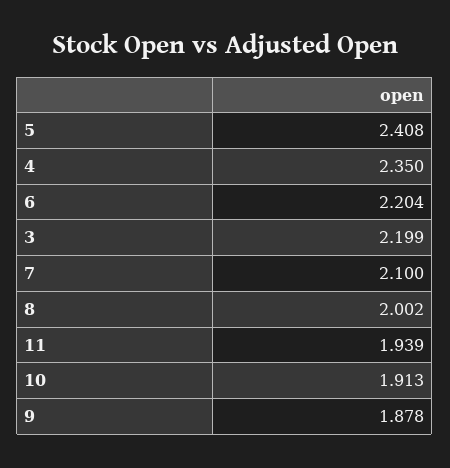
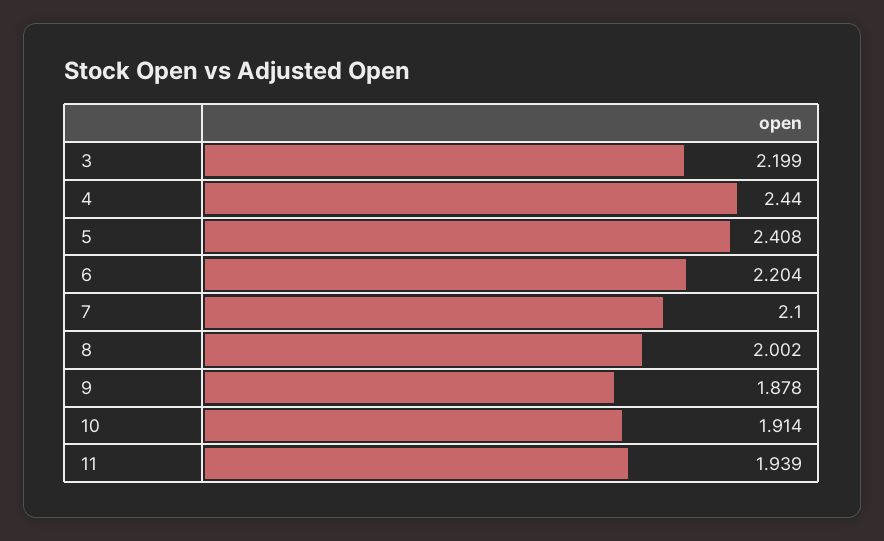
  {
    "5": 2.408,
-   "4": 2.35,
+   "4": 2.44,
    "6": 2.204,
    "3": 2.199,
    "7": 2.1,
    "8": 2.002,
    "11": 1.939,
-   "10": 1.913,
+   "10": 1.914,
    "9": 1.878
  }

